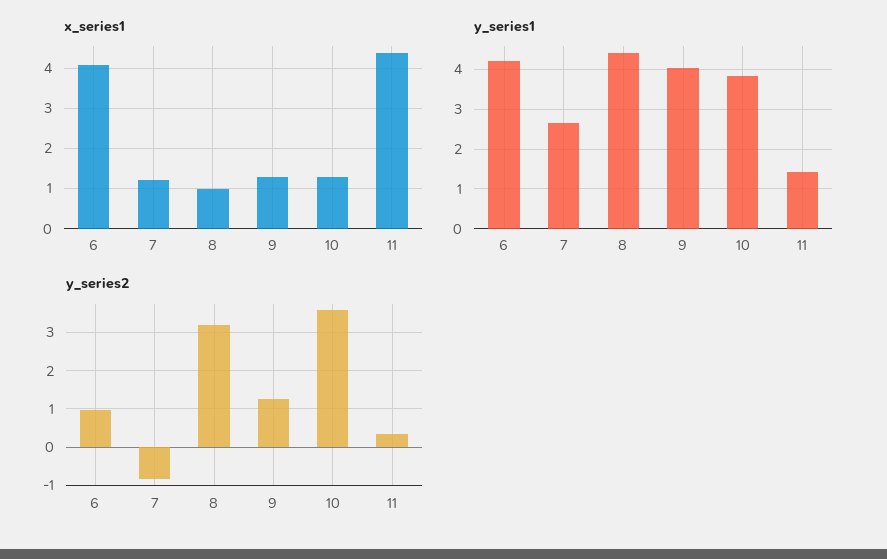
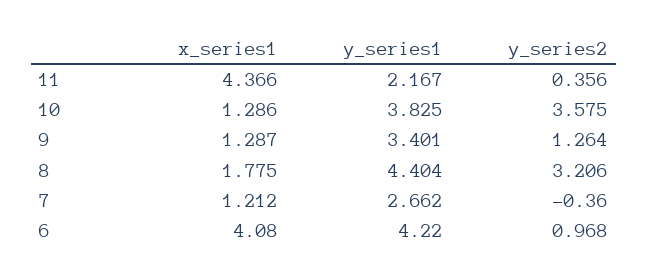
  {
    "x_series1": {
      "6": 4.08,
      "7": 1.212,
-     "8": 1,
+     "8": 1.775,
      "9": 1.287,
      "10": 1.286,
      "11": 4.366
    },
    "y_series1": {
      "6": 4.22,
      "7": 2.662,
      "8": 4.404,
-     "9": 4,
+     "9": 3.401,
      "10": 3.825,
-     "11": 1.4
+     "11": 2.167
    },
    "y_series2": {
      "6": 0.968,
-     "7": -0.8,
+     "7": -0.36,
      "8": 3.206,
      "9": 1.264,
      "10": 3.575,
      "11": 0.356
    }
  }

